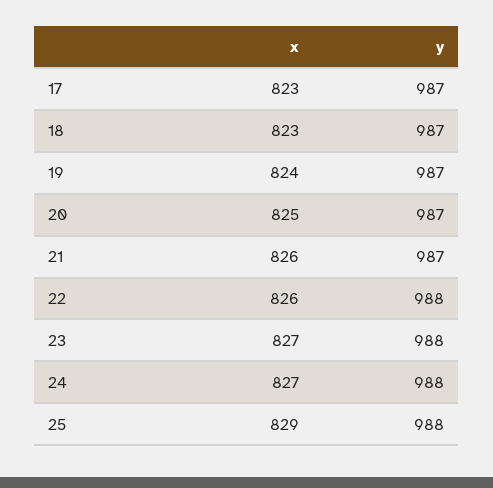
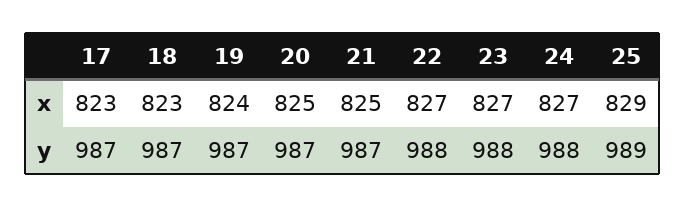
  {
    "x": {
      "17": 823,
      "18": 823,
      "19": 824,
      "20": 825,
-     "21": 826,
+     "21": 825,
-     "22": 826,
+     "22": 827,
      "23": 827,
      "24": 827,
      "25": 829
    },
    "y": {
      "17": 987,
      "18": 987,
      "19": 987,
      "20": 987,
      "21": 987,
      "22": 988,
      "23": 988,
      "24": 988,
-     "25": 988
+     "25": 989
    }
  }

